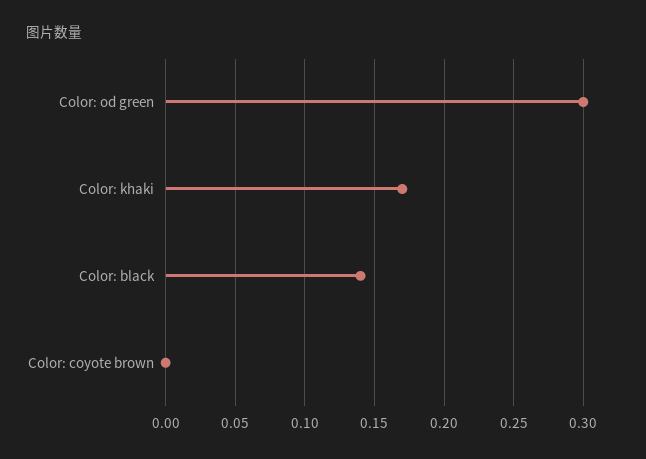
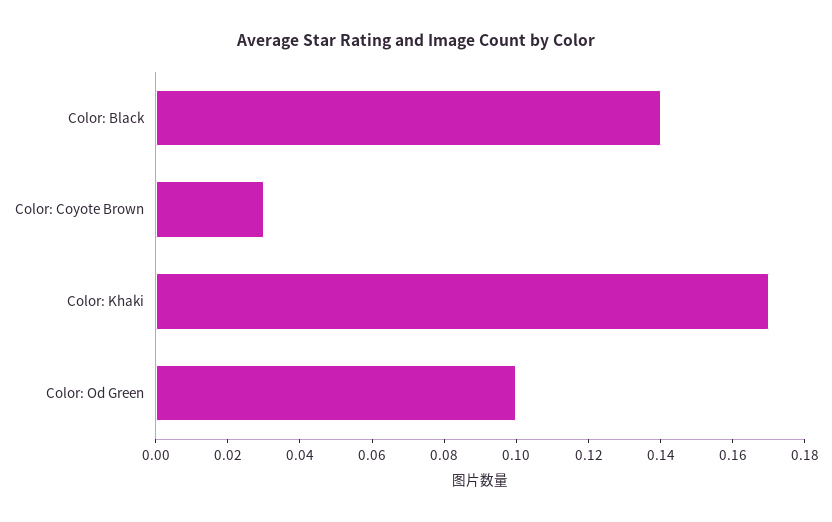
  {
-   "Color: od green": 0.3,
+   "Color: od green": 0.1,
    "Color: khaki": 0.17,
    "Color: black": 0.14,
-   "Color: coyote brown": 0
+   "Color: coyote brown": 0.03
  }

